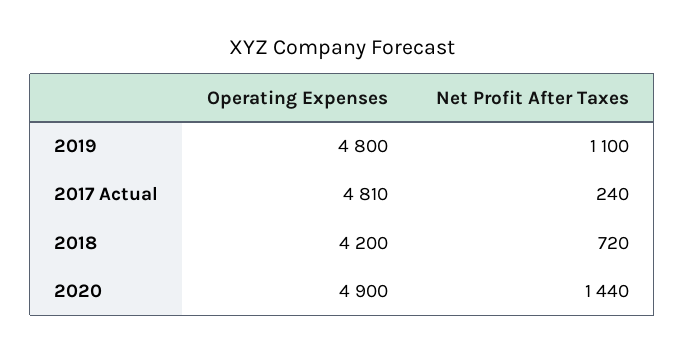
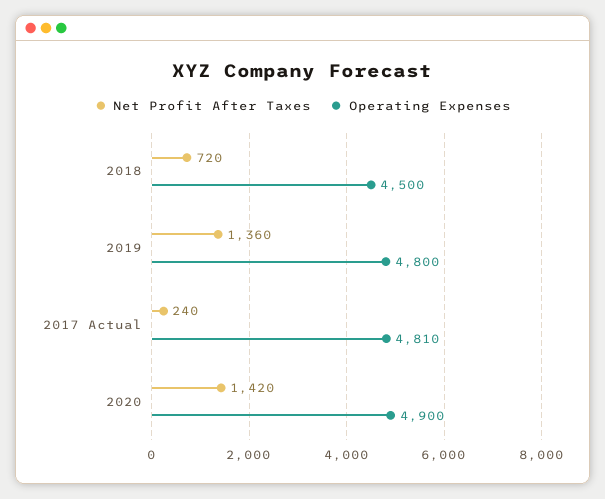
  {
    "Operating Expenses": {
      "2019": 4800,
      "2017 Actual": 4810,
-     "2018": 4200,
+     "2018": 4500,
      "2020": 4900
    },
    "Net Profit After Taxes": {
-     "2019": 1100,
+     "2019": 1360,
      "2017 Actual": 240,
      "2018": 720,
-     "2020": 1440
+     "2020": 1420
    }
  }

